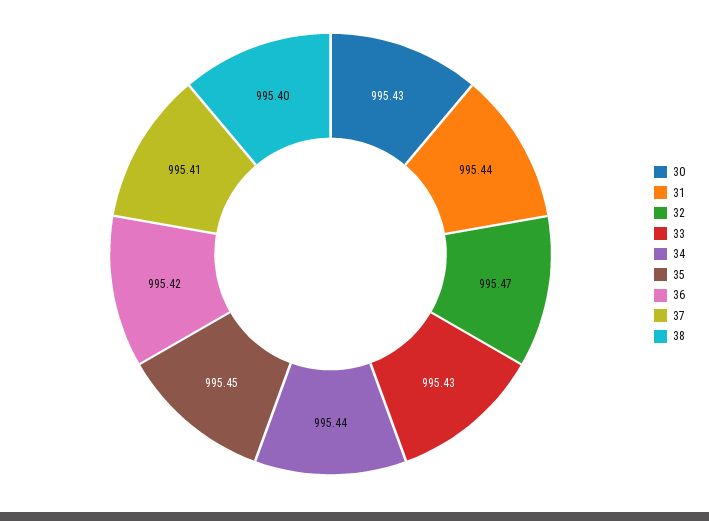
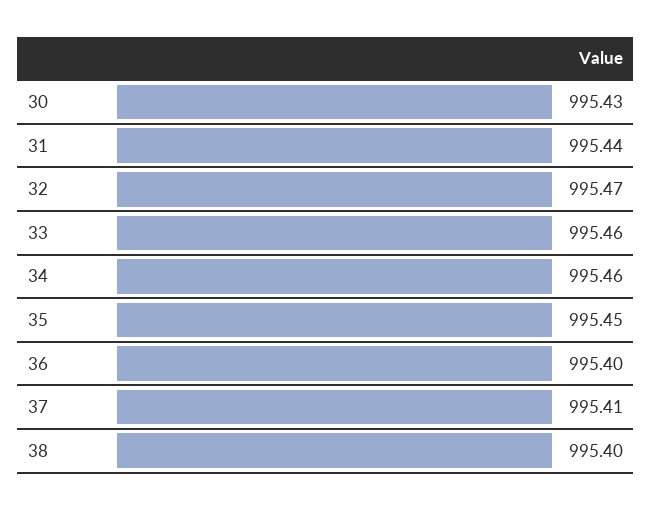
  {
    "30": 995.43,
    "31": 995.44,
    "32": 995.47,
-   "33": 995.43,
+   "33": 995.46,
-   "34": 995.44,
+   "34": 995.46,
    "35": 995.45,
-   "36": 995.42,
+   "36": 995.4,
    "37": 995.41,
    "38": 995.4
  }

